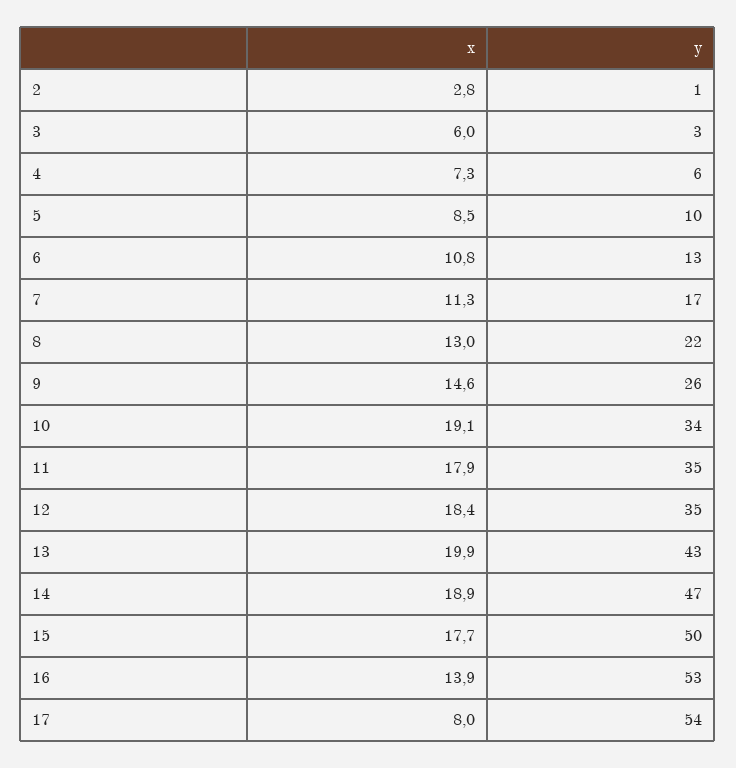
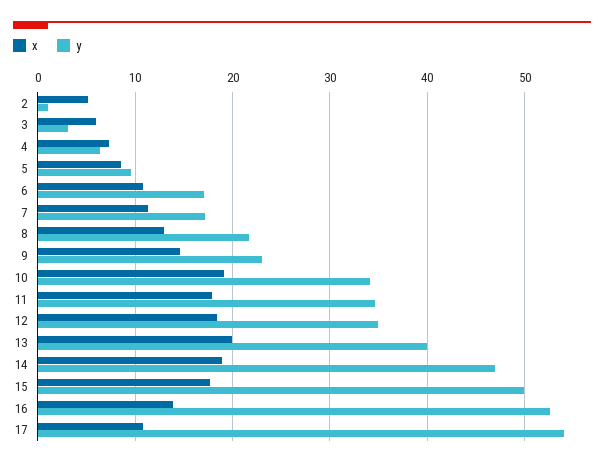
  {
    "x": {
-     "2": 2.8,
+     "2": 5,
      "3": 6,
      "4": 7.3,
      "5": 8.5,
      "6": 10.8,
      "7": 11.3,
      "8": 13,
      "9": 14.6,
      "10": 19.1,
      "11": 17.9,
      "12": 18.4,
      "13": 19.9,
      "14": 18.9,
      "15": 17.7,
      "16": 13.9,
-     "17": 8
+     "17": 11
    },
    "y": {
      "2": 1,
      "3": 3,
      "4": 6,
      "5": 10,
-     "6": 13,
+     "6": 17,
      "7": 17,
      "8": 22,
-     "9": 26,
+     "9": 23,
      "10": 34,
      "11": 35,
      "12": 35,
-     "13": 43,
+     "13": 40,
      "14": 47,
      "15": 50,
      "16": 53,
      "17": 54
    }
  }

